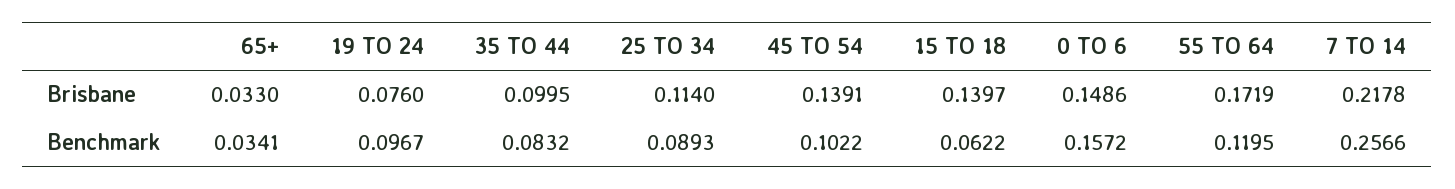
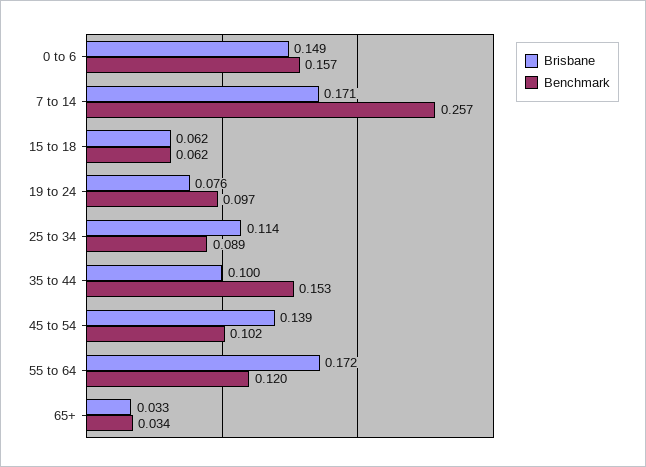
  {
    "Brisbane": {
      "65+": 0.033,
      "19 TO 24": 0.076,
      "35 TO 44": 0.0995,
      "25 TO 34": 0.114,
      "45 TO 54": 0.1391,
-     "15 TO 18": 0.1397,
+     "15 TO 18": 0.062,
      "0 TO 6": 0.1486,
      "55 TO 64": 0.1719,
-     "7 TO 14": 0.2178
+     "7 TO 14": 0.171
    },
    "Benchmark": {
      "65+": 0.0341,
      "19 TO 24": 0.0967,
-     "35 TO 44": 0.0832,
+     "35 TO 44": 0.153,
      "25 TO 34": 0.0893,
      "45 TO 54": 0.1022,
      "15 TO 18": 0.0622,
      "0 TO 6": 0.1572,
      "55 TO 64": 0.1195,
      "7 TO 14": 0.2566
    }
  }

